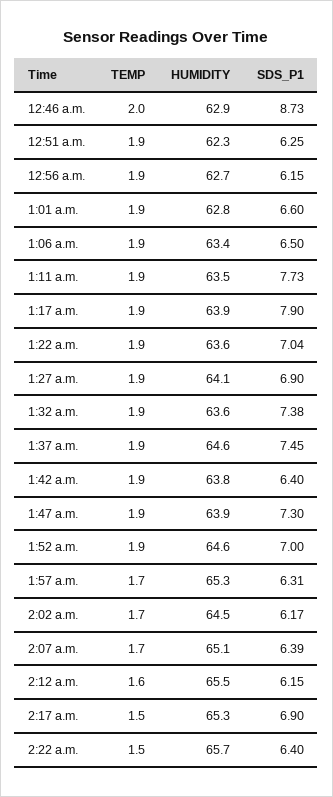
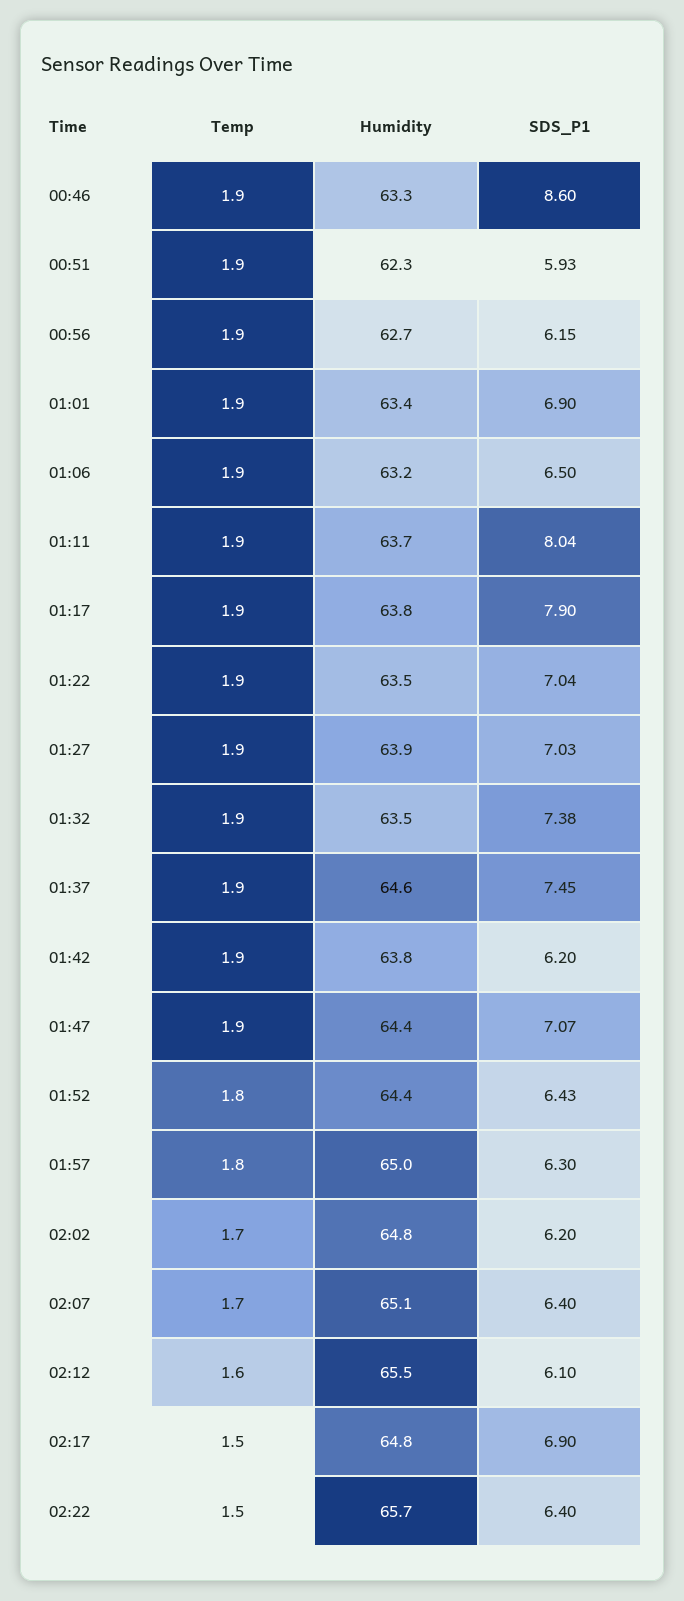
  {
    "TEMP": {
-     "12:46 a.m.": 2,
+     "12:46 a.m.": 1.9,
      "12:51 a.m.": 1.9,
      "12:56 a.m.": 1.9,
      "1:01 a.m.": 1.9,
      "1:06 a.m.": 1.9,
      "1:11 a.m.": 1.9,
      "1:17 a.m.": 1.9,
      "1:22 a.m.": 1.9,
      "1:27 a.m.": 1.9,
      "1:32 a.m.": 1.9,
      "1:37 a.m.": 1.9,
      "1:42 a.m.": 1.9,
      "1:47 a.m.": 1.9,
-     "1:52 a.m.": 1.9,
+     "1:52 a.m.": 1.8,
-     "1:57 a.m.": 1.7,
+     "1:57 a.m.": 1.8,
      "2:02 a.m.": 1.7,
      "2:07 a.m.": 1.7,
      "2:12 a.m.": 1.6,
      "2:17 a.m.": 1.5,
      "2:22 a.m.": 1.5
    },
    "HUMIDITY": {
-     "12:46 a.m.": 62.9,
+     "12:46 a.m.": 63.3,
      "12:51 a.m.": 62.3,
      "12:56 a.m.": 62.7,
-     "1:01 a.m.": 62.8,
+     "1:01 a.m.": 63.4,
-     "1:06 a.m.": 63.4,
+     "1:06 a.m.": 63.2,
-     "1:11 a.m.": 63.5,
+     "1:11 a.m.": 63.7,
-     "1:17 a.m.": 63.9,
+     "1:17 a.m.": 63.8,
-     "1:22 a.m.": 63.6,
+     "1:22 a.m.": 63.5,
-     "1:27 a.m.": 64.1,
+     "1:27 a.m.": 63.9,
-     "1:32 a.m.": 63.6,
+     "1:32 a.m.": 63.5,
      "1:37 a.m.": 64.6,
      "1:42 a.m.": 63.8,
-     "1:47 a.m.": 63.9,
+     "1:47 a.m.": 64.4,
-     "1:52 a.m.": 64.6,
+     "1:52 a.m.": 64.4,
-     "1:57 a.m.": 65.3,
+     "1:57 a.m.": 65,
-     "2:02 a.m.": 64.5,
+     "2:02 a.m.": 64.8,
      "2:07 a.m.": 65.1,
      "2:12 a.m.": 65.5,
-     "2:17 a.m.": 65.3,
+     "2:17 a.m.": 64.8,
      "2:22 a.m.": 65.7
    },
    "SDS_P1": {
-     "12:46 a.m.": 8.73,
+     "12:46 a.m.": 8.6,
-     "12:51 a.m.": 6.25,
+     "12:51 a.m.": 5.93,
      "12:56 a.m.": 6.15,
-     "1:01 a.m.": 6.6,
+     "1:01 a.m.": 6.9,
      "1:06 a.m.": 6.5,
-     "1:11 a.m.": 7.73,
+     "1:11 a.m.": 8.04,
      "1:17 a.m.": 7.9,
      "1:22 a.m.": 7.04,
-     "1:27 a.m.": 6.9,
+     "1:27 a.m.": 7.03,
      "1:32 a.m.": 7.38,
      "1:37 a.m.": 7.45,
-     "1:42 a.m.": 6.4,
+     "1:42 a.m.": 6.2,
-     "1:47 a.m.": 7.3,
+     "1:47 a.m.": 7.07,
-     "1:52 a.m.": 7,
+     "1:52 a.m.": 6.43,
-     "1:57 a.m.": 6.31,
+     "1:57 a.m.": 6.3,
-     "2:02 a.m.": 6.17,
+     "2:02 a.m.": 6.2,
-     "2:07 a.m.": 6.39,
+     "2:07 a.m.": 6.4,
-     "2:12 a.m.": 6.15,
+     "2:12 a.m.": 6.1,
      "2:17 a.m.": 6.9,
      "2:22 a.m.": 6.4
    }
  }

